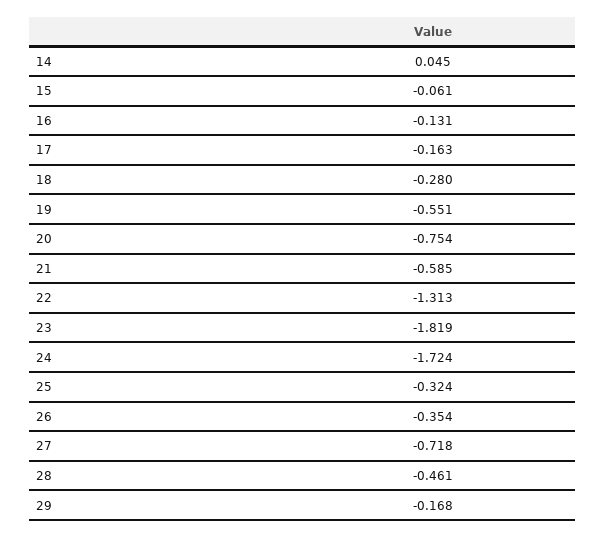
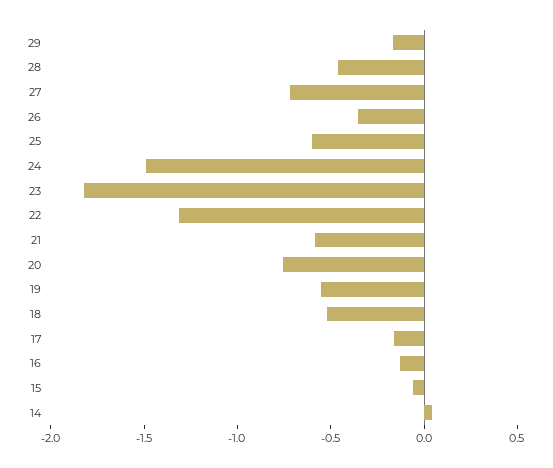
  {
    "14": 0.045,
    "15": -0.061,
    "16": -0.131,
    "17": -0.163,
-   "18": -0.28,
+   "18": -0.5,
    "19": -0.551,
    "20": -0.754,
    "21": -0.585,
    "22": -1.313,
    "23": -1.819,
-   "24": -1.724,
+   "24": -1.5,
-   "25": -0.324,
+   "25": -0.6,
    "26": -0.354,
    "27": -0.718,
    "28": -0.461,
    "29": -0.168
  }

